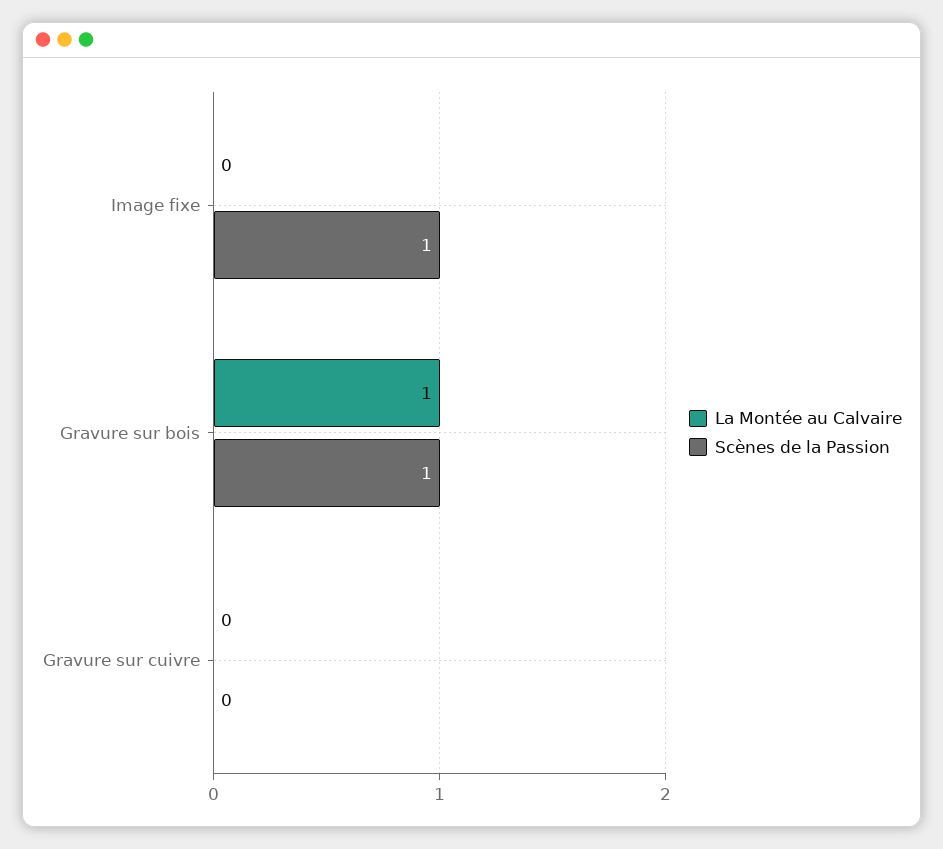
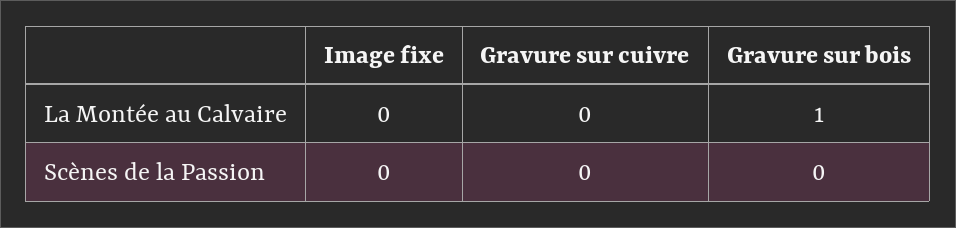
  {
    "La Montée au Calvaire": {
      "Image fixe": 0,
      "Gravure sur bois": 1,
      "Gravure sur cuivre": 0
    },
    "Scènes de la Passion": {
-     "Image fixe": 1,
+     "Image fixe": 0,
-     "Gravure sur bois": 1,
+     "Gravure sur bois": 0,
      "Gravure sur cuivre": 0
    }
  }

